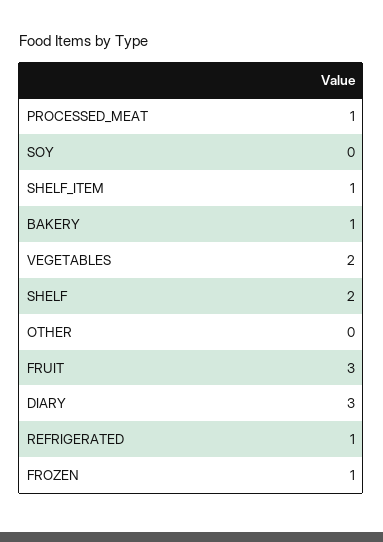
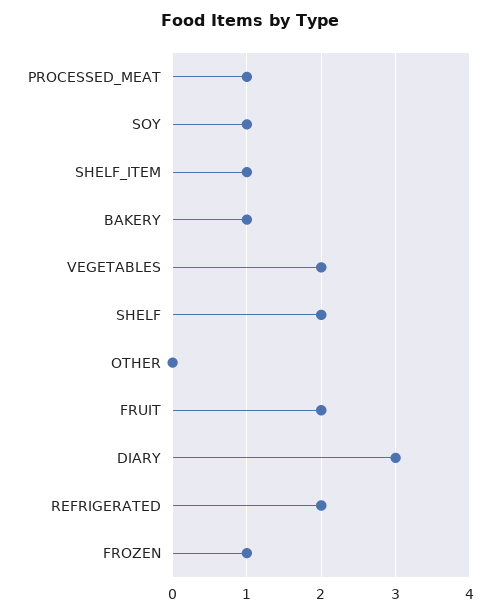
  {
    "PROCESSED_MEAT": 1,
-   "SOY": 0,
+   "SOY": 1,
    "SHELF_ITEM": 1,
    "BAKERY": 1,
    "VEGETABLES": 2,
    "SHELF": 2,
    "OTHER": 0,
-   "FRUIT": 3,
+   "FRUIT": 2,
    "DIARY": 3,
-   "REFRIGERATED": 1,
+   "REFRIGERATED": 2,
    "FROZEN": 1
  }

